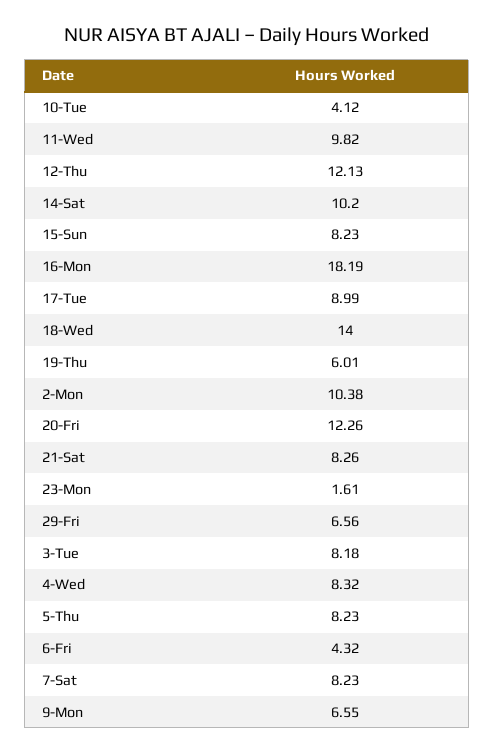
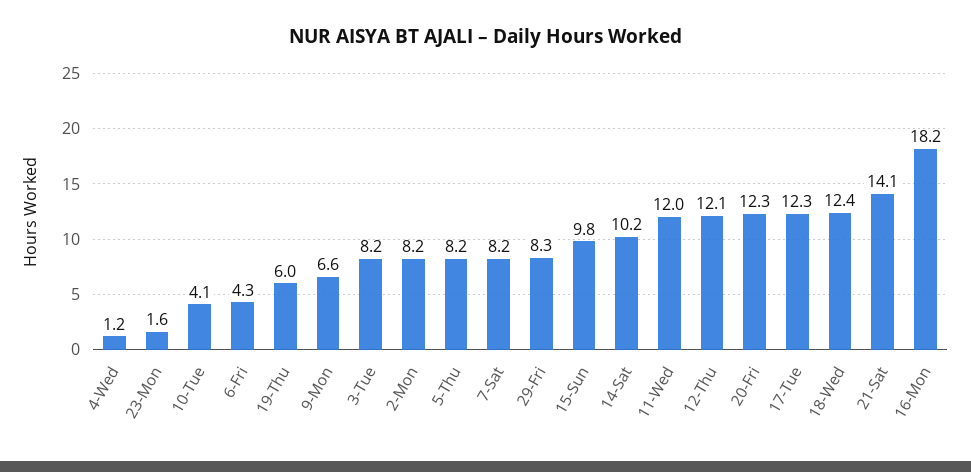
  {
    "10-Tue": 4.12,
-   "11-Wed": 9.82,
+   "11-Wed": 12,
    "12-Thu": 12.13,
    "14-Sat": 10.2,
-   "15-Sun": 8.23,
+   "15-Sun": 9.8,
    "16-Mon": 18.19,
-   "17-Tue": 8.99,
+   "17-Tue": 12.3,
-   "18-Wed": 14,
+   "18-Wed": 12.4,
    "19-Thu": 6.01,
-   "2-Mon": 10.38,
+   "2-Mon": 8.2,
    "20-Fri": 12.26,
-   "21-Sat": 8.26,
+   "21-Sat": 14.1,
    "23-Mon": 1.61,
-   "29-Fri": 6.56,
+   "29-Fri": 8.3,
    "3-Tue": 8.18,
-   "4-Wed": 8.32,
+   "4-Wed": 1.2,
    "5-Thu": 8.23,
    "6-Fri": 4.32,
    "7-Sat": 8.23,
    "9-Mon": 6.55
  }

